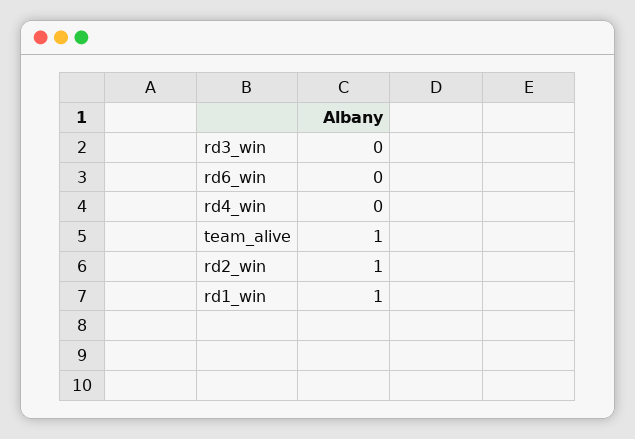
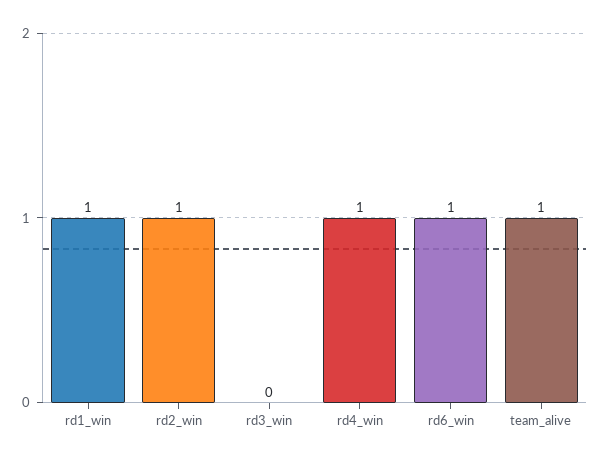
  {
    "rd3_win": 0,
-   "rd6_win": 0,
+   "rd6_win": 1,
-   "rd4_win": 0,
+   "rd4_win": 1,
    "team_alive": 1,
    "rd2_win": 1,
    "rd1_win": 1
  }

